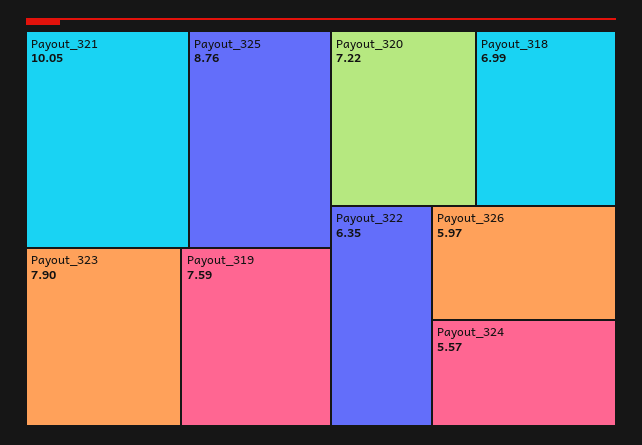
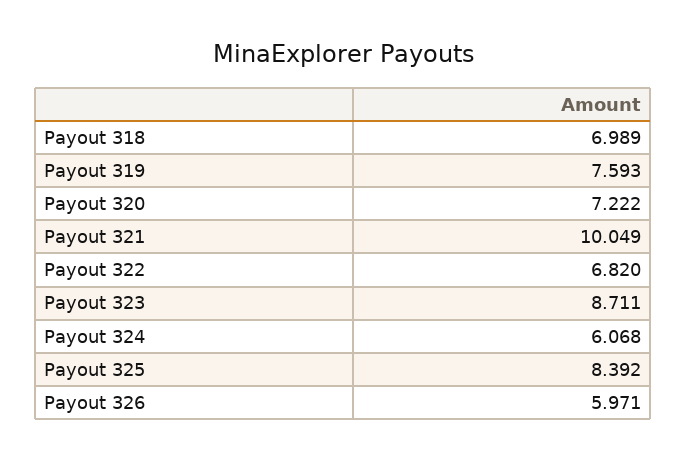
  {
    "Payout_321": 10.049,
-   "Payout_325": 8.76,
+   "Payout_325": 8.392,
-   "Payout_323": 7.9,
+   "Payout_323": 8.711,
    "Payout_319": 7.593,
    "Payout_320": 7.222,
    "Payout_318": 6.989,
-   "Payout_322": 6.35,
+   "Payout_322": 6.82,
    "Payout_326": 5.971,
-   "Payout_324": 5.57
+   "Payout_324": 6.068
  }

